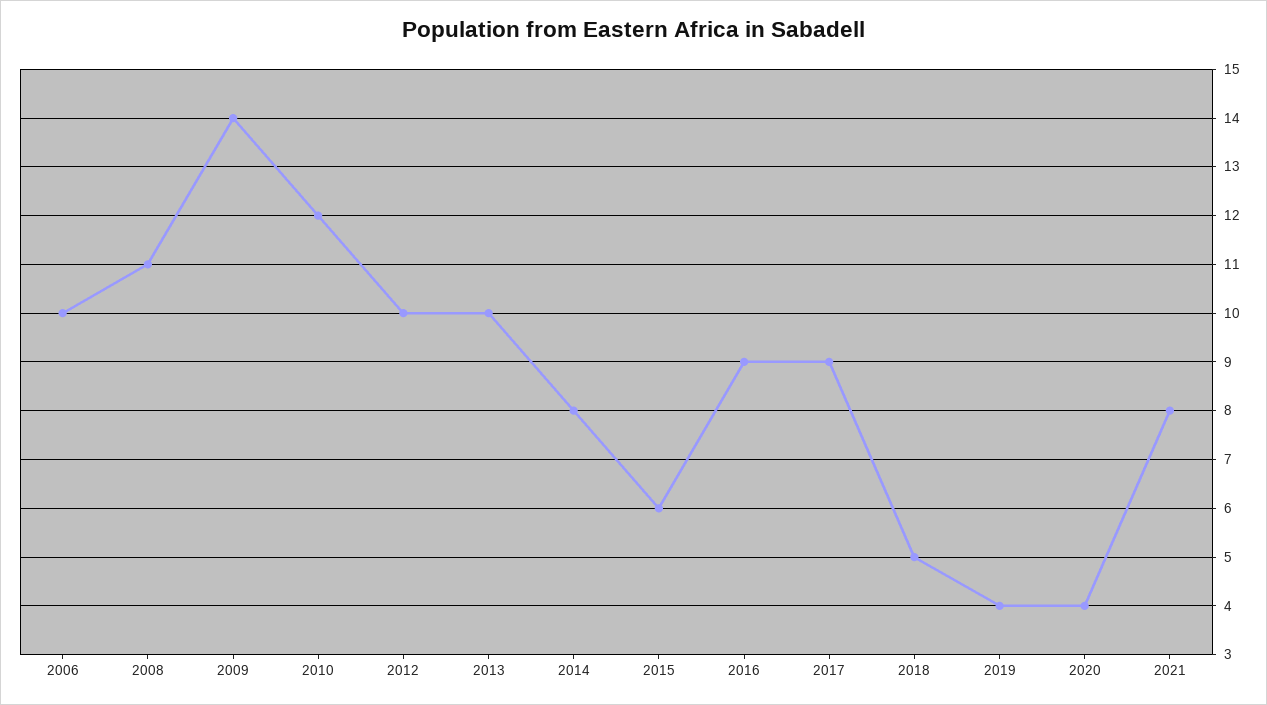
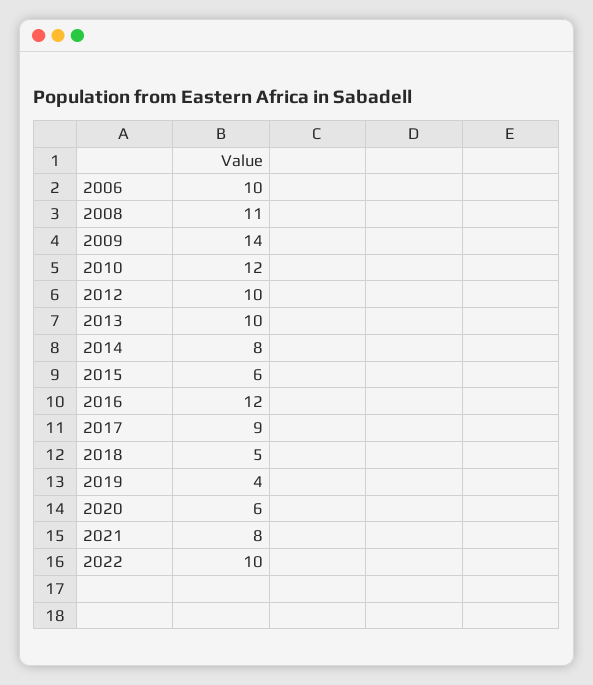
  {
    "2006": 10,
    "2008": 11,
    "2009": 14,
    "2010": 12,
    "2012": 10,
    "2013": 10,
    "2014": 8,
    "2015": 6,
-   "2016": 9,
+   "2016": 12,
    "2017": 9,
    "2018": 5,
    "2019": 4,
-   "2020": 4,
+   "2020": 6,
-   "2021": 8
+   "2021": 8,
+   "2022": 10
  }

